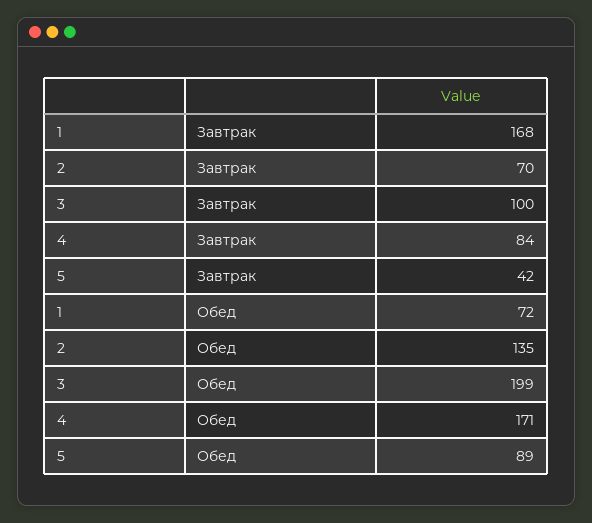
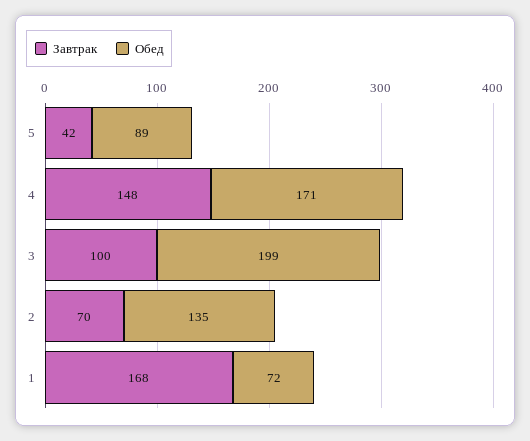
  {
    "Завтрак": {
      "1": 168,
      "2": 70,
      "3": 100,
-     "4": 84,
+     "4": 148,
      "5": 42
    },
    "Обед": {
      "1": 72,
      "2": 135,
      "3": 199,
      "4": 171,
      "5": 89
    }
  }

